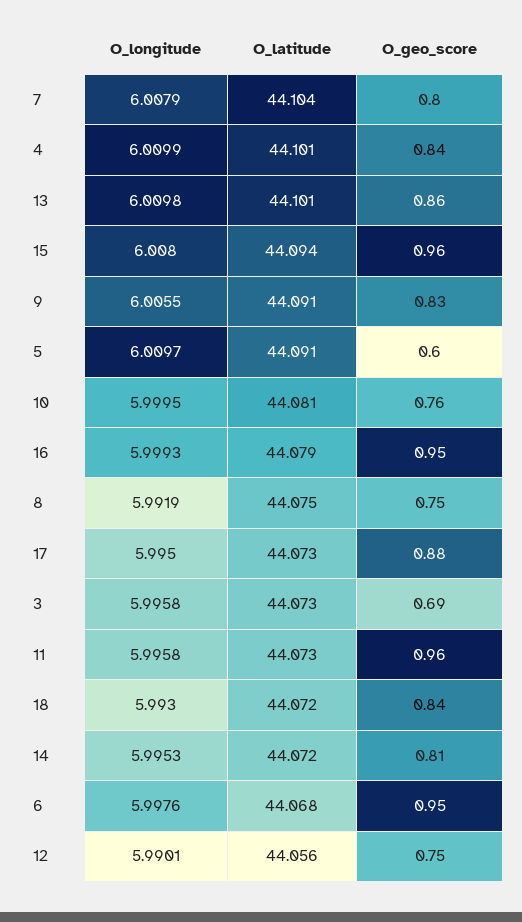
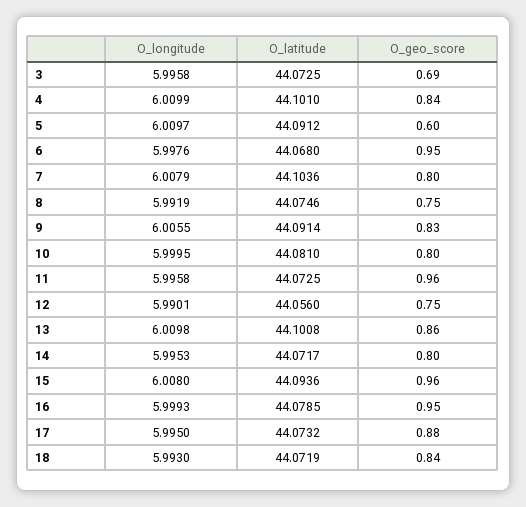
  {
    "O_longitude": {
      "7": 6.0079,
      "4": 6.0099,
      "13": 6.0098,
      "15": 6.008,
      "9": 6.0055,
      "5": 6.0097,
      "10": 5.9995,
      "16": 5.9993,
      "8": 5.9919,
      "17": 5.995,
      "3": 5.9958,
      "11": 5.9958,
      "18": 5.993,
      "14": 5.9953,
      "6": 5.9976,
      "12": 5.9901
    },
    "O_latitude": {
      "7": 44.1036,
      "4": 44.101,
      "13": 44.1008,
      "15": 44.0936,
      "9": 44.0914,
      "5": 44.0912,
      "10": 44.081,
      "16": 44.0785,
      "8": 44.0746,
      "17": 44.0732,
      "3": 44.0725,
      "11": 44.0725,
      "18": 44.0719,
      "14": 44.0717,
      "6": 44.068,
      "12": 44.056
    },
    "O_geo_score": {
      "7": 0.8,
      "4": 0.84,
      "13": 0.86,
      "15": 0.96,
      "9": 0.83,
      "5": 0.6,
-     "10": 0.76,
+     "10": 0.8,
      "16": 0.95,
      "8": 0.75,
      "17": 0.88,
      "3": 0.69,
      "11": 0.96,
      "18": 0.84,
-     "14": 0.81,
+     "14": 0.8,
      "6": 0.95,
      "12": 0.75
    }
  }

